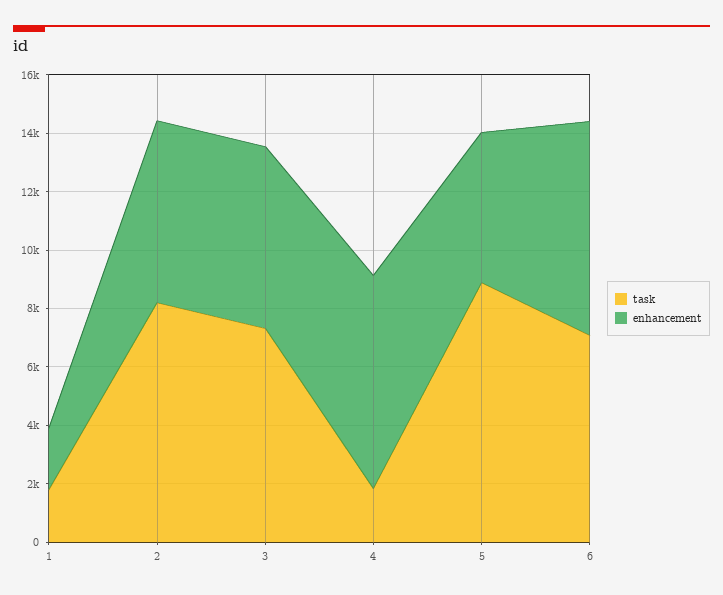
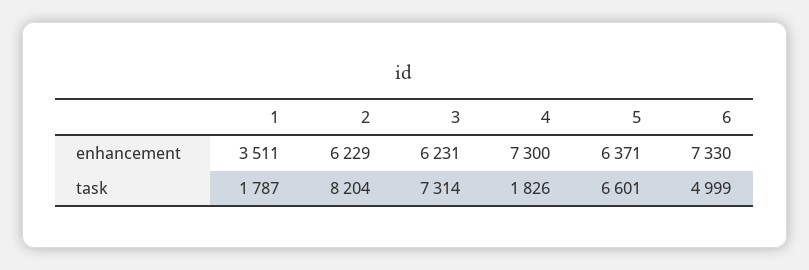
  {
    "task": {
      "1": 1787,
      "2": 8204,
      "3": 7314,
      "4": 1826,
-     "5": 9000,
+     "5": 6601,
-     "6": 7000
+     "6": 4999
    },
    "enhancement": {
-     "1": 2000,
+     "1": 3511,
      "2": 6229,
      "3": 6231,
      "4": 7300,
-     "5": 5000,
+     "5": 6371,
      "6": 7330
    }
  }

